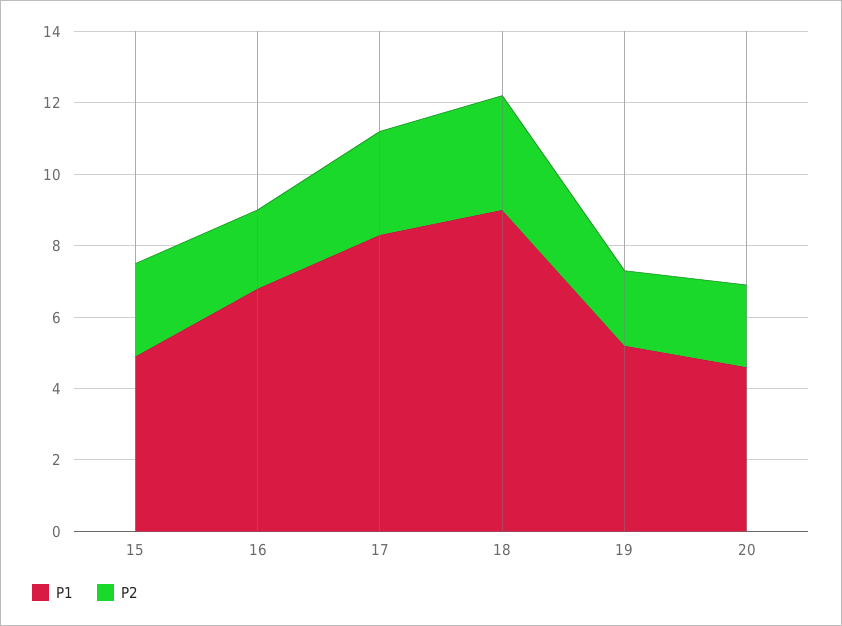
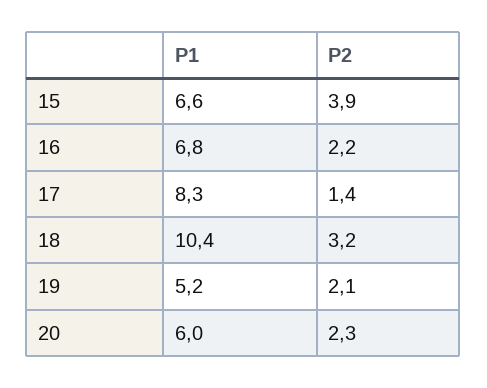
  {
    "P1": {
-     "15": 5,
+     "15": 6.6,
      "16": 6.8,
      "17": 8.3,
-     "18": 9,
+     "18": 10.4,
      "19": 5.2,
-     "20": 4.5
+     "20": 6
    },
    "P2": {
-     "15": 2.5,
+     "15": 3.9,
      "16": 2.2,
-     "17": 3,
+     "17": 1.4,
      "18": 3.2,
      "19": 2.1,
      "20": 2.3
    }
  }

